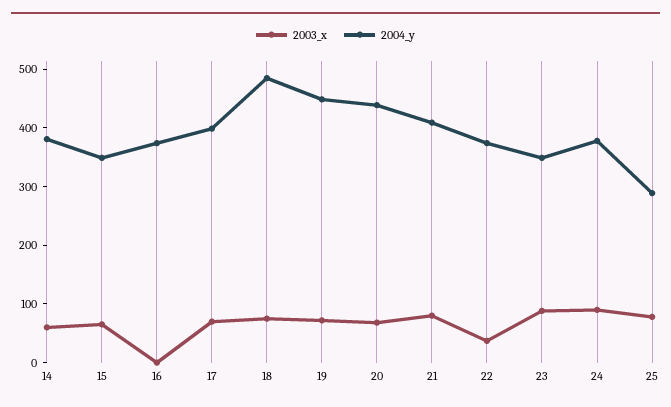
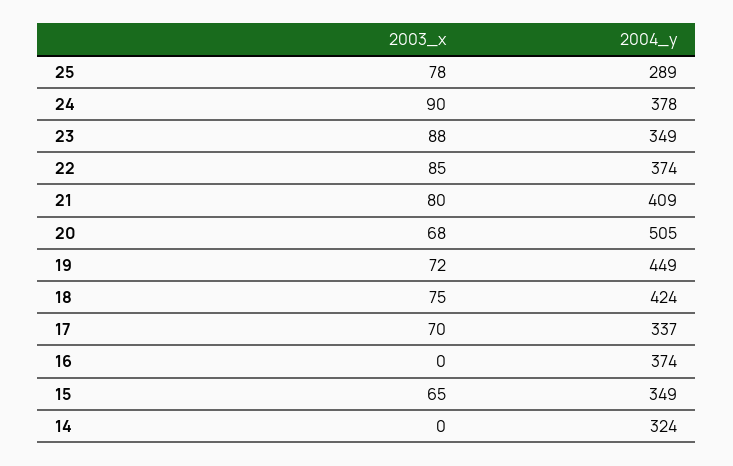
  {
    "2003_x": {
-     "14": 60,
+     "14": 0,
      "15": 65,
      "16": 0,
      "17": 70,
      "18": 75,
      "19": 72,
      "20": 68,
      "21": 80,
-     "22": 40,
+     "22": 85,
      "23": 88,
      "24": 90,
      "25": 78
    },
    "2004_y": {
-     "14": 380,
+     "14": 324,
      "15": 349,
      "16": 374,
-     "17": 400,
+     "17": 337,
-     "18": 480,
+     "18": 424,
      "19": 449,
-     "20": 440,
+     "20": 505,
      "21": 409,
      "22": 374,
      "23": 349,
      "24": 378,
      "25": 289
    }
  }

